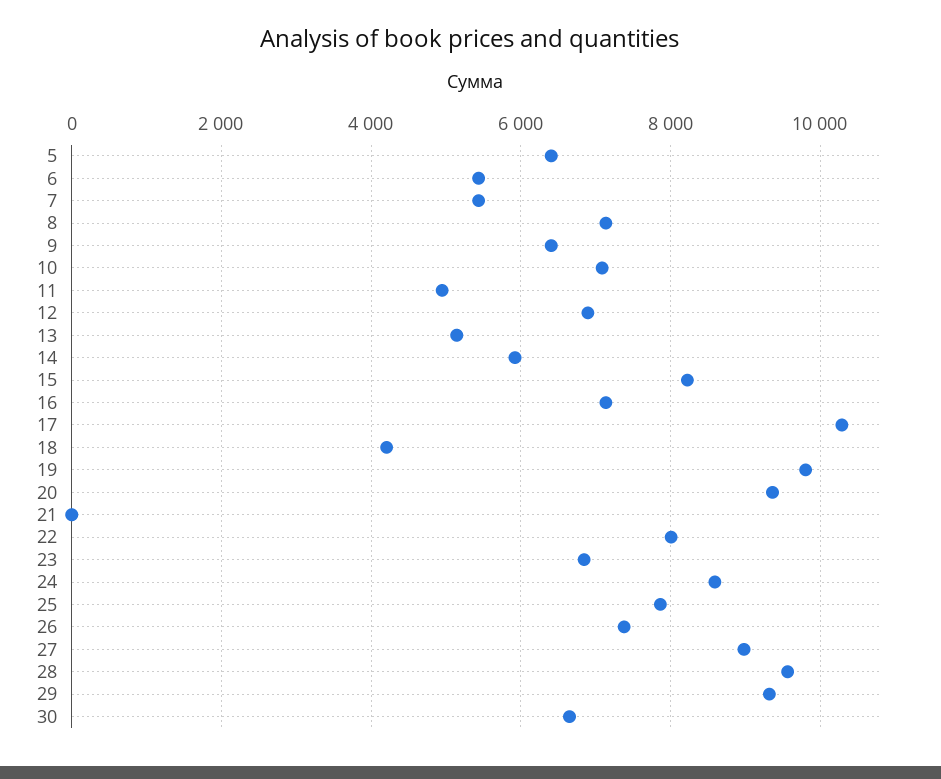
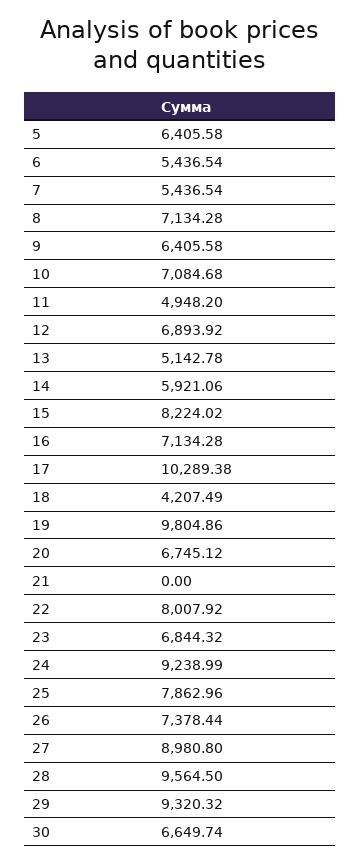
  {
    "5": 6405.58,
    "6": 5436.54,
    "7": 5436.54,
    "8": 7134.28,
    "9": 6405.58,
    "10": 7084.68,
    "11": 4948.2,
    "12": 6893.92,
    "13": 5142.78,
    "14": 5921.06,
    "15": 8224.02,
    "16": 7134.28,
    "17": 10289.38,
    "18": 4207.49,
    "19": 9804.86,
-   "20": 9400,
+   "20": 6745.12,
    "21": 0,
    "22": 8007.92,
    "23": 6844.32,
-   "24": 8600,
+   "24": 9238.99,
    "25": 7862.96,
    "26": 7378.44,
    "27": 8980.8,
    "28": 9564.5,
    "29": 9320.32,
    "30": 6649.74
  }

